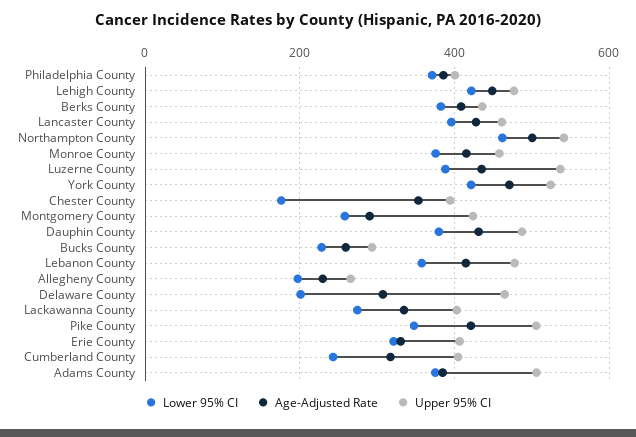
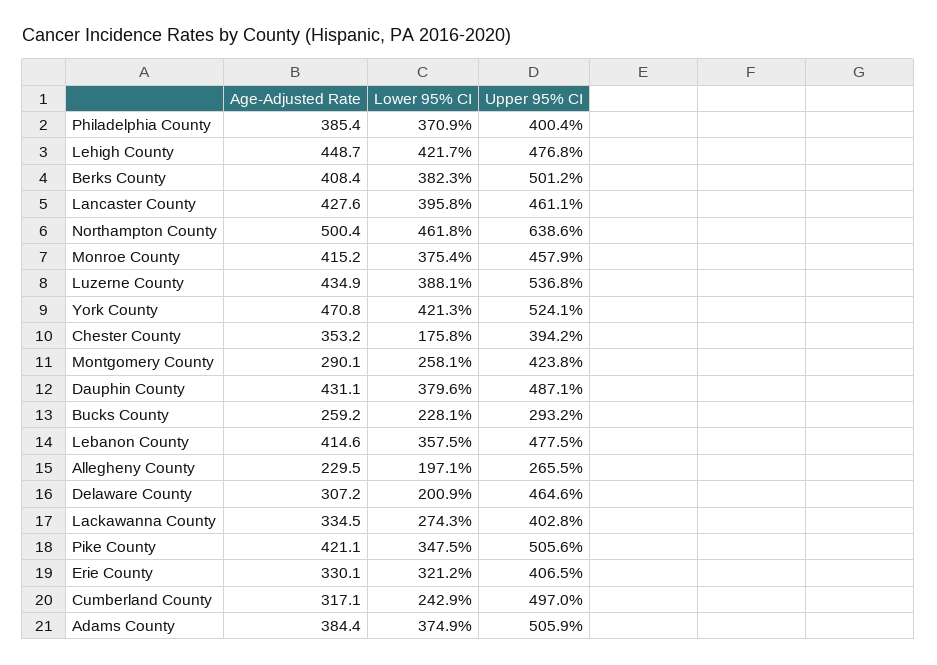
  {
    "Lower 95% CI": {
      "Philadelphia County": 370.9,
      "Lehigh County": 421.7,
      "Berks County": 382.3,
      "Lancaster County": 395.8,
      "Northampton County": 461.8,
      "Monroe County": 375.4,
      "Luzerne County": 388.1,
      "York County": 421.3,
      "Chester County": 175.8,
      "Montgomery County": 258.1,
      "Dauphin County": 379.6,
      "Bucks County": 228.1,
      "Lebanon County": 357.5,
      "Allegheny County": 197.1,
      "Delaware County": 200.9,
      "Lackawanna County": 274.3,
      "Pike County": 347.5,
      "Erie County": 321.2,
      "Cumberland County": 242.9,
      "Adams County": 374.9
    },
    "Age-Adjusted Rate": {
      "Philadelphia County": 385.4,
      "Lehigh County": 448.7,
      "Berks County": 408.4,
      "Lancaster County": 427.6,
      "Northampton County": 500.4,
      "Monroe County": 415.2,
      "Luzerne County": 434.9,
      "York County": 470.8,
      "Chester County": 353.2,
      "Montgomery County": 290.1,
      "Dauphin County": 431.1,
      "Bucks County": 259.2,
      "Lebanon County": 414.6,
      "Allegheny County": 229.5,
      "Delaware County": 307.2,
      "Lackawanna County": 334.5,
      "Pike County": 421.1,
      "Erie County": 330.1,
      "Cumberland County": 317.1,
      "Adams County": 384.4
    },
    "Upper 95% CI": {
      "Philadelphia County": 400.4,
      "Lehigh County": 476.8,
-     "Berks County": 440,
+     "Berks County": 501.2,
      "Lancaster County": 461.1,
-     "Northampton County": 540,
+     "Northampton County": 638.6,
      "Monroe County": 457.9,
      "Luzerne County": 536.8,
      "York County": 524.1,
      "Chester County": 394.2,
      "Montgomery County": 423.8,
      "Dauphin County": 487.1,
      "Bucks County": 293.2,
      "Lebanon County": 477.5,
      "Allegheny County": 265.5,
      "Delaware County": 464.6,
      "Lackawanna County": 402.8,
      "Pike County": 505.6,
      "Erie County": 406.5,
-     "Cumberland County": 400,
+     "Cumberland County": 497,
      "Adams County": 505.9
    }
  }

